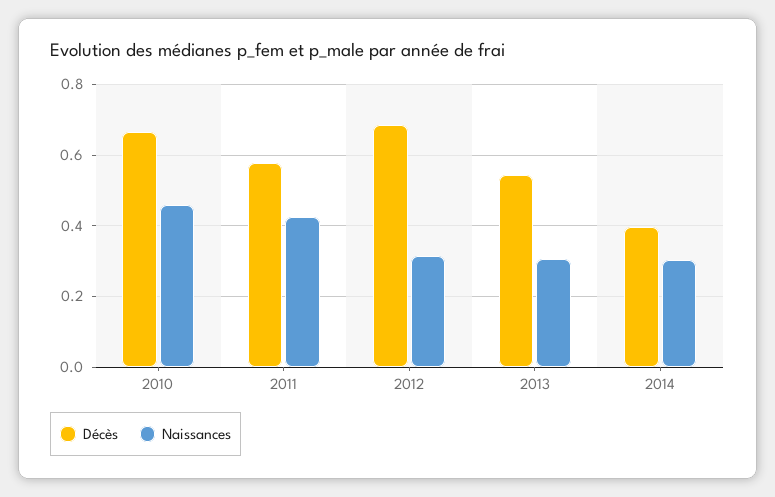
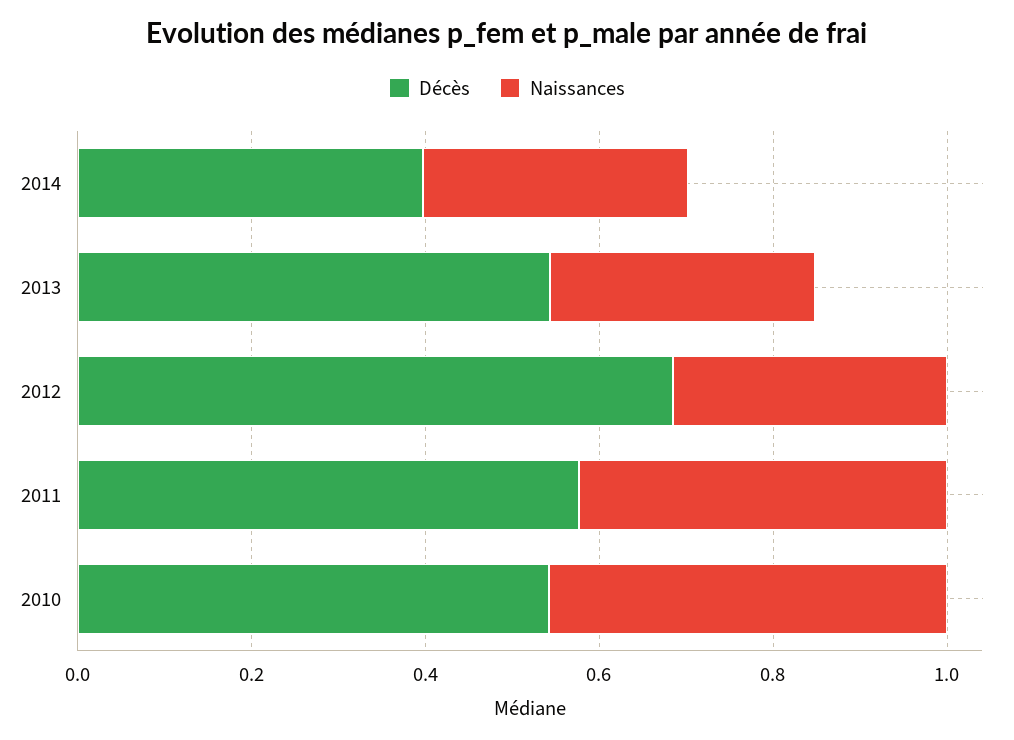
  {
    "Décès": {
-     "2010": 0.66,
+     "2010": 0.55,
      "2011": 0.58,
      "2012": 0.68,
      "2013": 0.54,
      "2014": 0.4
    },
    "Naissances": {
      "2010": 0.46,
      "2011": 0.42,
      "2012": 0.32,
      "2013": 0.3,
      "2014": 0.3
    }
  }

